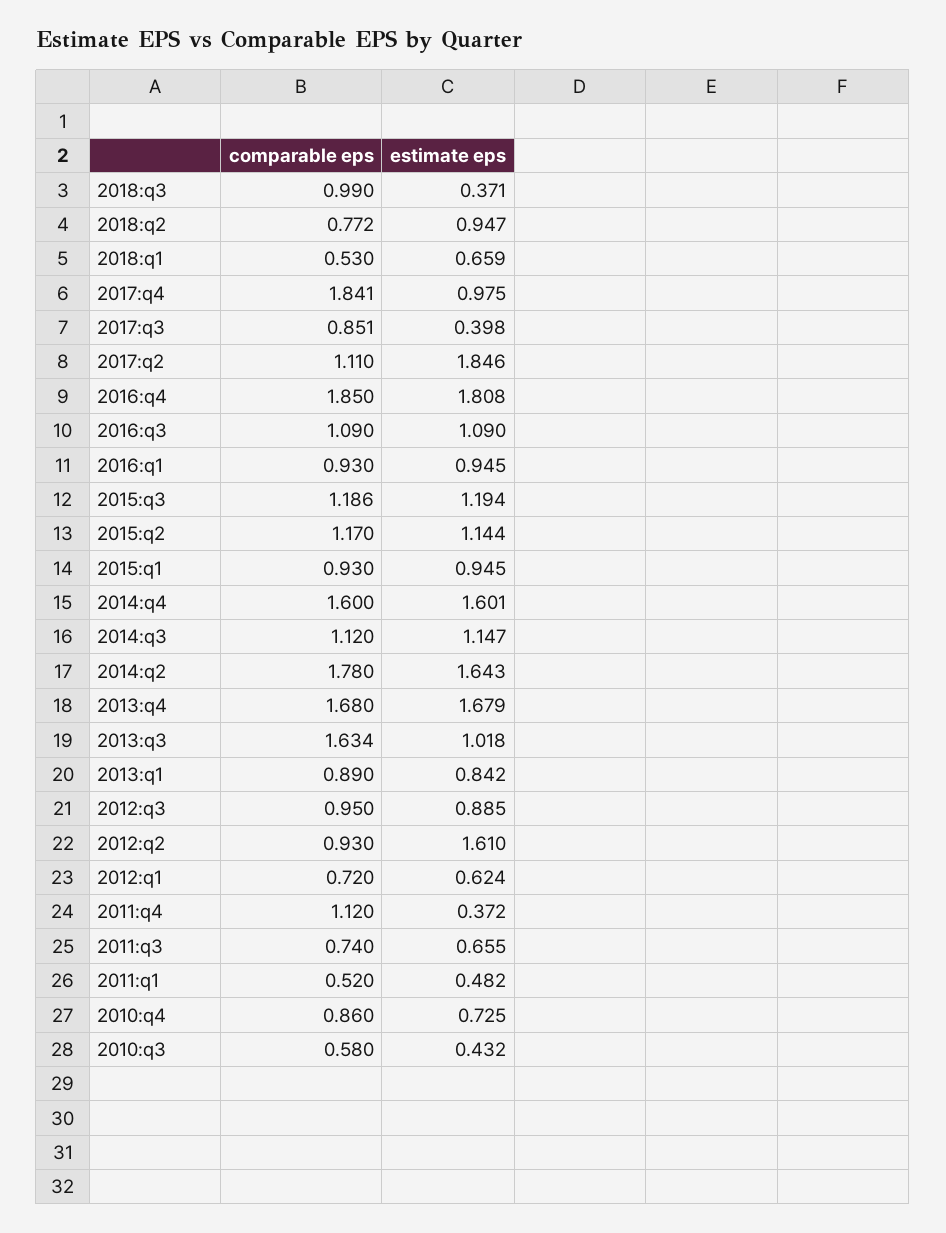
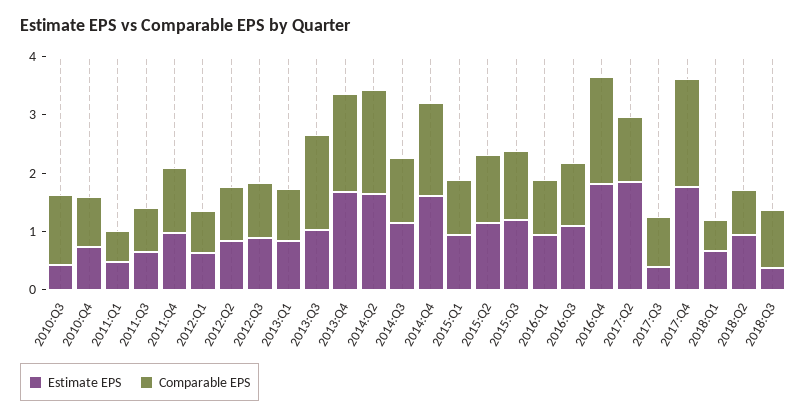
  {
    "comparable eps": {
      "2018:q3": 0.99,
      "2018:q2": 0.772,
      "2018:q1": 0.53,
      "2017:q4": 1.841,
      "2017:q3": 0.851,
      "2017:q2": 1.11,
      "2016:q4": 1.85,
      "2016:q3": 1.09,
      "2016:q1": 0.93,
      "2015:q3": 1.186,
      "2015:q2": 1.17,
      "2015:q1": 0.93,
      "2014:q4": 1.6,
      "2014:q3": 1.12,
      "2014:q2": 1.78,
      "2013:q4": 1.68,
      "2013:q3": 1.634,
      "2013:q1": 0.89,
      "2012:q3": 0.95,
      "2012:q2": 0.93,
      "2012:q1": 0.72,
      "2011:q4": 1.12,
      "2011:q3": 0.74,
      "2011:q1": 0.52,
      "2010:q4": 0.86,
-     "2010:q3": 0.58
+     "2010:q3": 1.2
    },
    "estimate eps": {
      "2018:q3": 0.371,
      "2018:q2": 0.947,
      "2018:q1": 0.659,
-     "2017:q4": 0.975,
+     "2017:q4": 1.8,
      "2017:q3": 0.398,
      "2017:q2": 1.846,
      "2016:q4": 1.808,
      "2016:q3": 1.09,
      "2016:q1": 0.945,
      "2015:q3": 1.194,
      "2015:q2": 1.144,
      "2015:q1": 0.945,
      "2014:q4": 1.601,
      "2014:q3": 1.147,
      "2014:q2": 1.643,
      "2013:q4": 1.679,
      "2013:q3": 1.018,
      "2013:q1": 0.842,
      "2012:q3": 0.885,
-     "2012:q2": 1.61,
+     "2012:q2": 0.8,
      "2012:q1": 0.624,
-     "2011:q4": 0.372,
+     "2011:q4": 1,
      "2011:q3": 0.655,
      "2011:q1": 0.482,
      "2010:q4": 0.725,
      "2010:q3": 0.432
    }
  }

